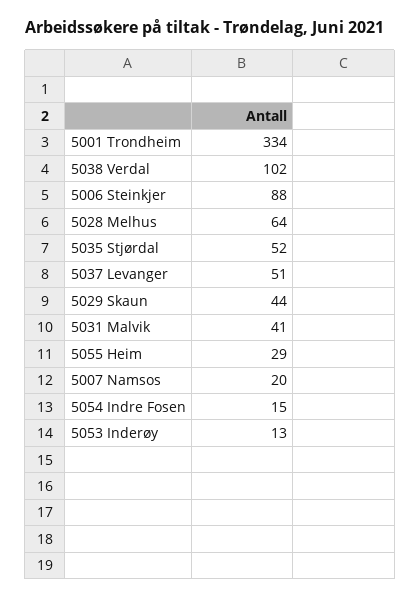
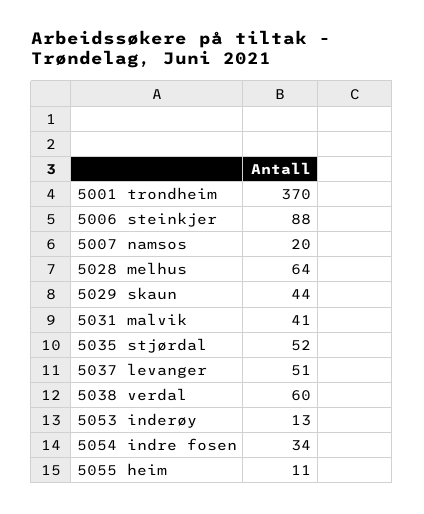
  {
-   "5001 Trondheim": 334,
+   "5001 Trondheim": 370,
-   "5038 Verdal": 102,
+   "5038 Verdal": 60,
    "5006 Steinkjer": 88,
    "5028 Melhus": 64,
    "5035 Stjørdal": 52,
    "5037 Levanger": 51,
    "5029 Skaun": 44,
    "5031 Malvik": 41,
-   "5055 Heim": 29,
+   "5055 Heim": 11,
    "5007 Namsos": 20,
-   "5054 Indre Fosen": 15,
+   "5054 Indre Fosen": 34,
    "5053 Inderøy": 13
  }

